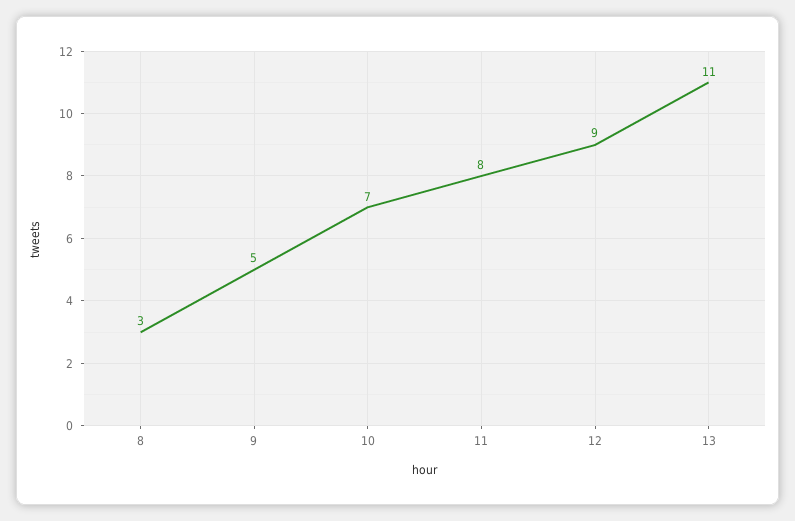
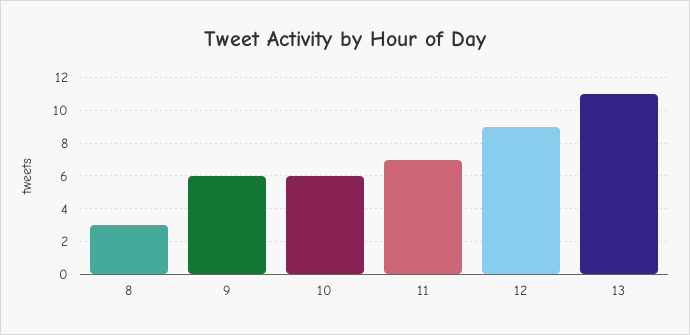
  {
    "8": 3,
-   "9": 5,
+   "9": 6,
-   "10": 7,
+   "10": 6,
-   "11": 8,
+   "11": 7,
    "12": 9,
    "13": 11
  }

